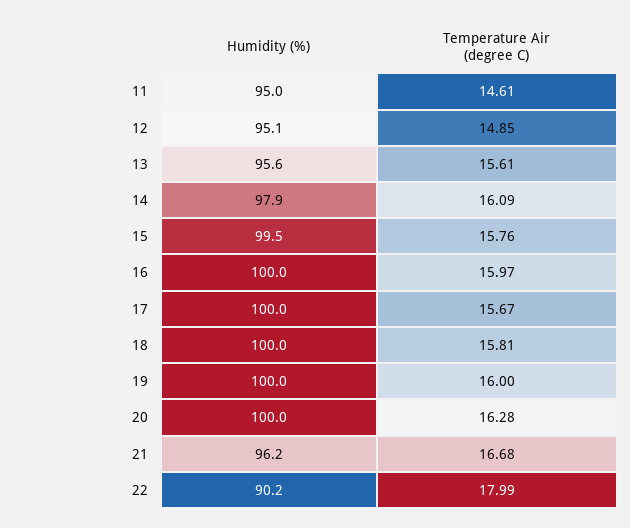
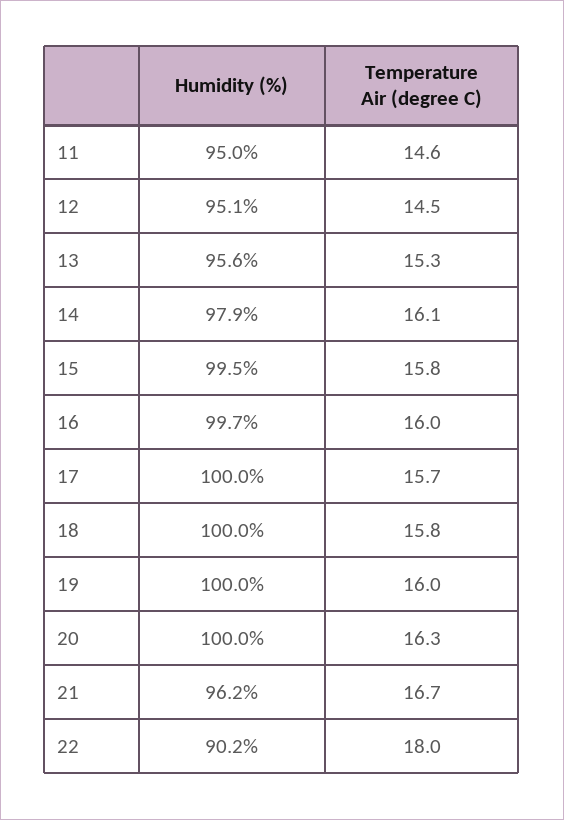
  {
    "Humidity (%)": {
      "11": 95,
      "12": 95.1,
      "13": 95.6,
      "14": 97.9,
      "15": 99.5,
-     "16": 100,
+     "16": 99.7,
      "17": 100,
      "18": 100,
      "19": 100,
      "20": 100,
      "21": 96.2,
      "22": 90.2
    },
    "Temperature Air (degree C)": {
      "11": 14.61,
-     "12": 14.85,
+     "12": 14.5,
-     "13": 15.61,
+     "13": 15.3,
      "14": 16.09,
      "15": 15.76,
      "16": 15.97,
      "17": 15.67,
      "18": 15.81,
      "19": 16,
      "20": 16.28,
      "21": 16.68,
      "22": 17.99
    }
  }

